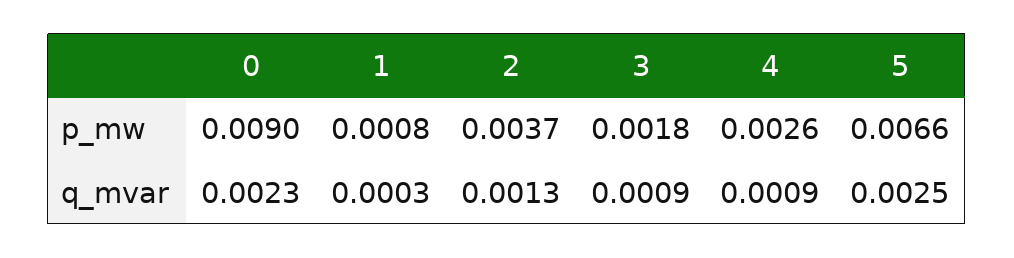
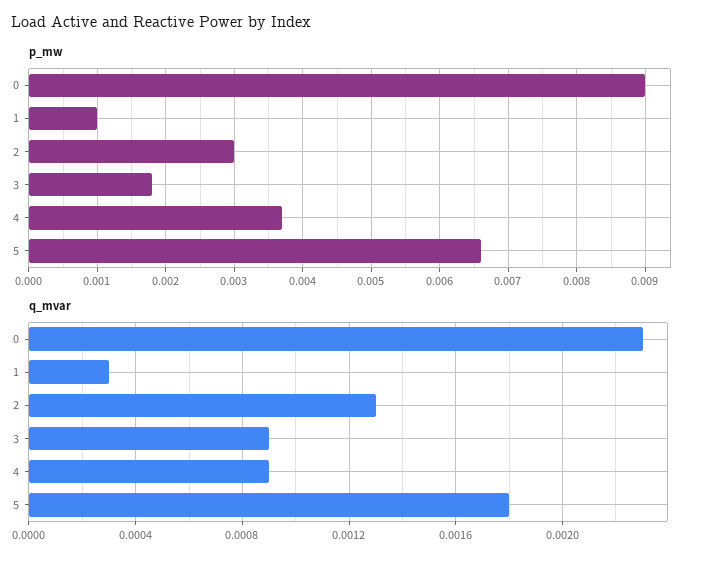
  {
    "p_mw": {
      "0": 0.009,
-     "1": 0.0008,
+     "1": 0.001,
-     "2": 0.0037,
+     "2": 0.003,
      "3": 0.0018,
-     "4": 0.0026,
+     "4": 0.0037,
      "5": 0.0066
    },
    "q_mvar": {
      "0": 0.0023,
      "1": 0.0003,
      "2": 0.0013,
      "3": 0.0009,
      "4": 0.0009,
-     "5": 0.0025
+     "5": 0.0018
    }
  }

